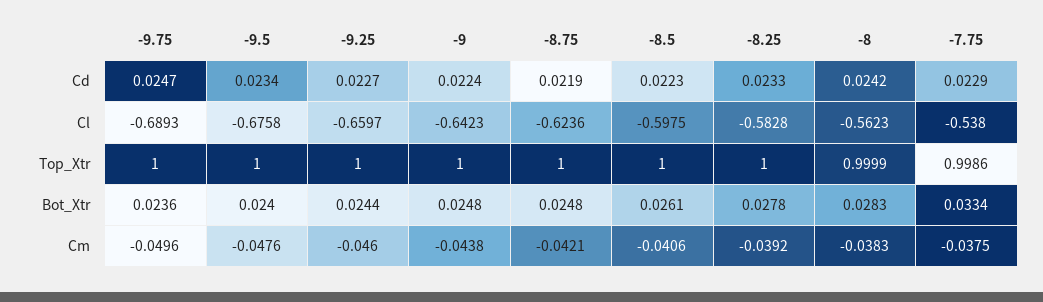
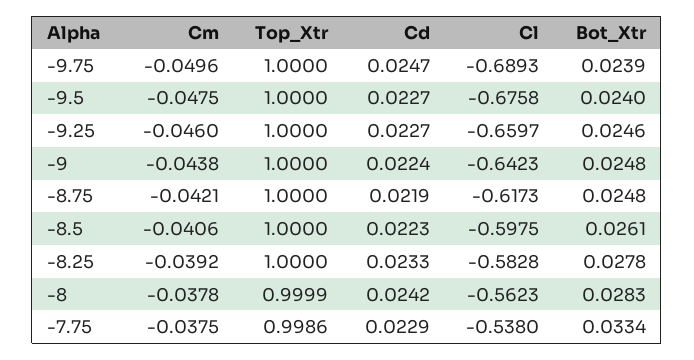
  {
    "-9.75": {
      "Cd": 0.0247,
      "Cl": -0.6893,
      "Top_Xtr": 1,
-     "Bot_Xtr": 0.0236,
+     "Bot_Xtr": 0.0239,
      "Cm": -0.0496
    },
    "-9.5": {
-     "Cd": 0.0234,
+     "Cd": 0.0227,
      "Cl": -0.6758,
      "Top_Xtr": 1,
      "Bot_Xtr": 0.024,
-     "Cm": -0.0476
+     "Cm": -0.0475
    },
    "-9.25": {
      "Cd": 0.0227,
      "Cl": -0.6597,
      "Top_Xtr": 1,
-     "Bot_Xtr": 0.0244,
+     "Bot_Xtr": 0.0246,
      "Cm": -0.046
    },
    "-9": {
      "Cd": 0.0224,
      "Cl": -0.6423,
      "Top_Xtr": 1,
      "Bot_Xtr": 0.0248,
      "Cm": -0.0438
    },
    "-8.75": {
      "Cd": 0.0219,
-     "Cl": -0.6236,
+     "Cl": -0.6173,
      "Top_Xtr": 1,
      "Bot_Xtr": 0.0248,
      "Cm": -0.0421
    },
    "-8.5": {
      "Cd": 0.0223,
      "Cl": -0.5975,
      "Top_Xtr": 1,
      "Bot_Xtr": 0.0261,
      "Cm": -0.0406
    },
    "-8.25": {
      "Cd": 0.0233,
      "Cl": -0.5828,
      "Top_Xtr": 1,
      "Bot_Xtr": 0.0278,
      "Cm": -0.0392
    },
    "-8": {
      "Cd": 0.0242,
      "Cl": -0.5623,
      "Top_Xtr": 0.9999,
      "Bot_Xtr": 0.0283,
-     "Cm": -0.0383
+     "Cm": -0.0378
    },
    "-7.75": {
      "Cd": 0.0229,
      "Cl": -0.538,
      "Top_Xtr": 0.9986,
      "Bot_Xtr": 0.0334,
      "Cm": -0.0375
    }
  }

